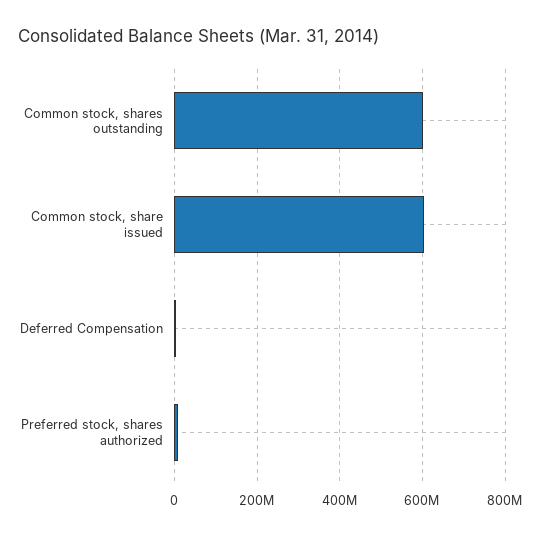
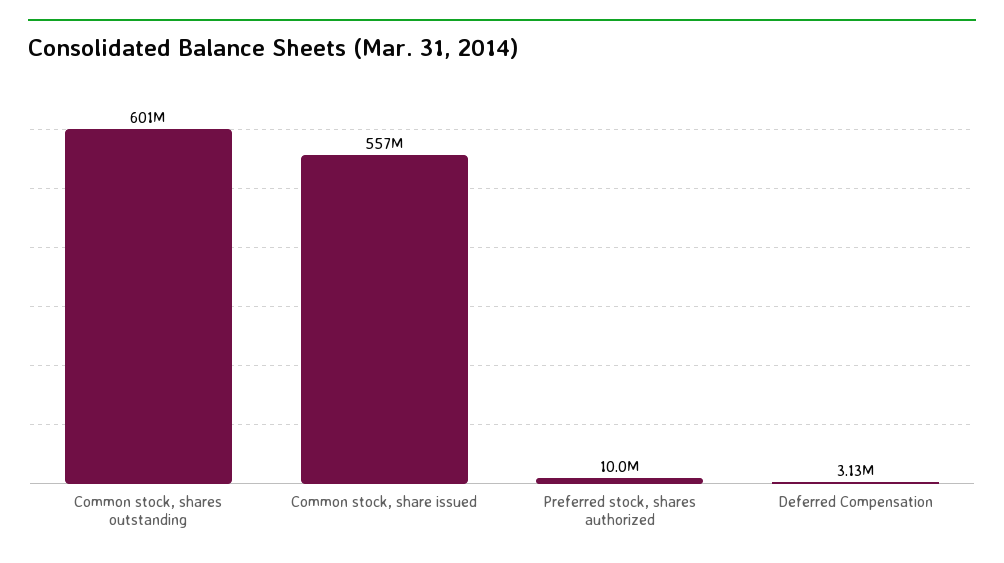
  {
    "Common stock, shares outstanding": 601000000,
-   "Common stock, share issued": 600000000,
+   "Common stock, share issued": 557000000,
    "Deferred Compensation": 3130000,
    "Preferred stock, shares authorized": 10000000
  }

